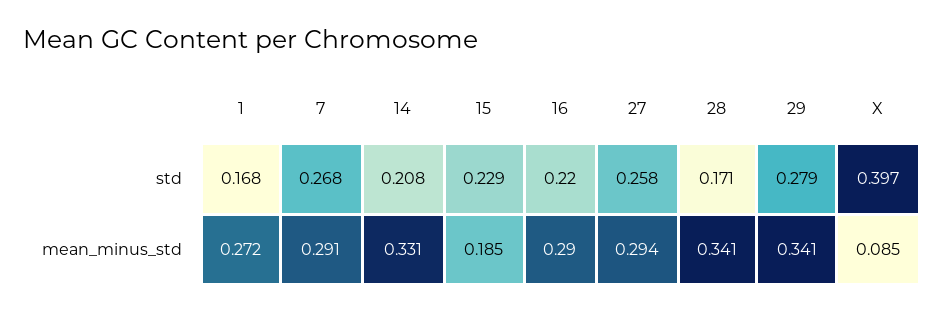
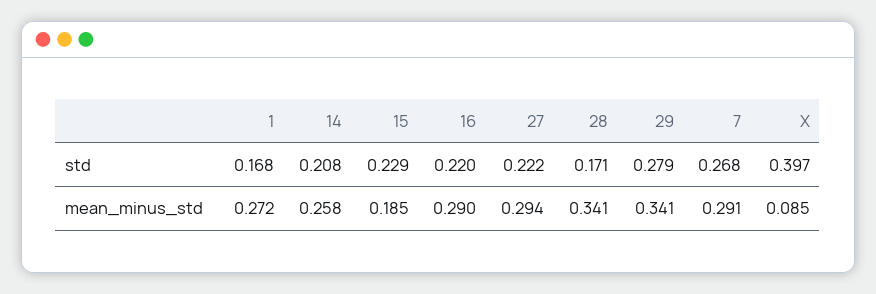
  {
    "1": {
      "std": 0.168,
      "mean_minus_std": 0.272
    },
    "7": {
      "std": 0.268,
      "mean_minus_std": 0.291
    },
    "14": {
      "std": 0.208,
-     "mean_minus_std": 0.331
+     "mean_minus_std": 0.258
    },
    "15": {
      "std": 0.229,
      "mean_minus_std": 0.185
    },
    "16": {
      "std": 0.22,
      "mean_minus_std": 0.29
    },
    "27": {
-     "std": 0.258,
+     "std": 0.222,
      "mean_minus_std": 0.294
    },
    "28": {
      "std": 0.171,
      "mean_minus_std": 0.341
    },
    "29": {
      "std": 0.279,
      "mean_minus_std": 0.341
    },
    "X": {
      "std": 0.397,
      "mean_minus_std": 0.085
    }
  }

